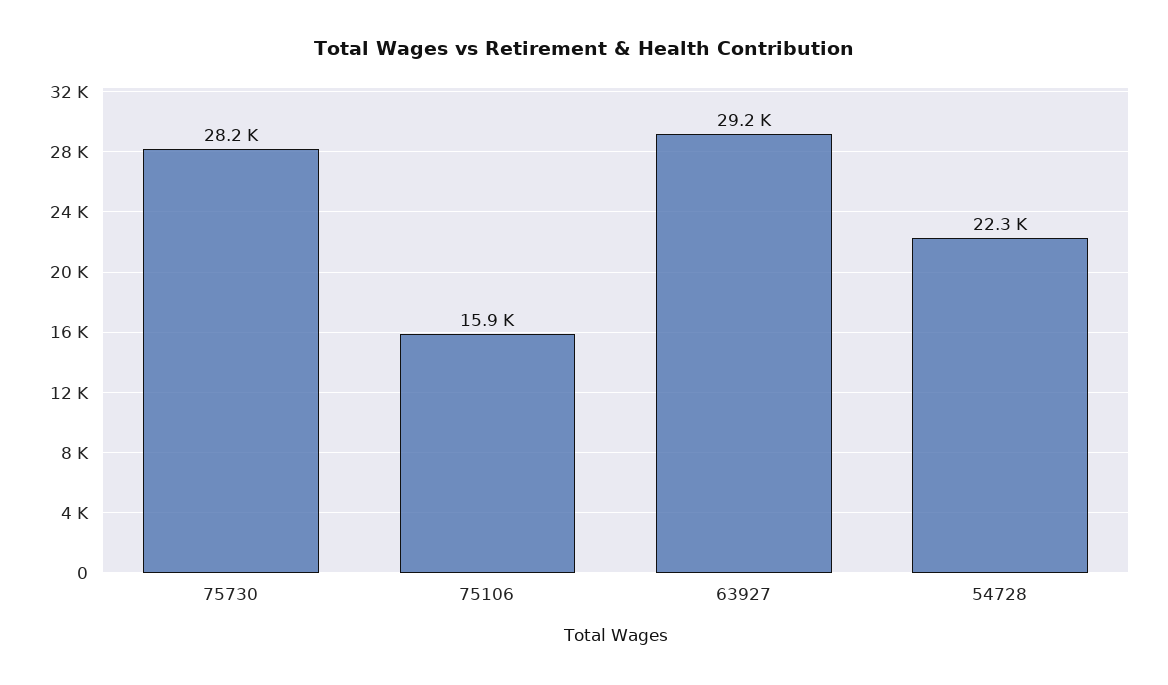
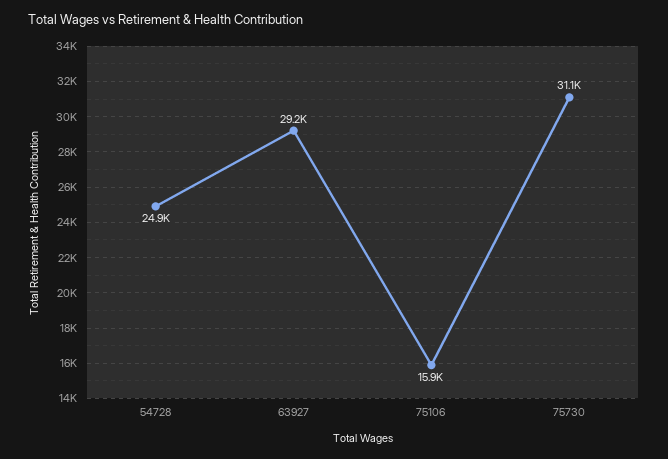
  {
-   "75730": 28200,
+   "75730": 31100,
    "75106": 15900,
    "63927": 29200,
-   "54728": 22300
+   "54728": 24900
  }

